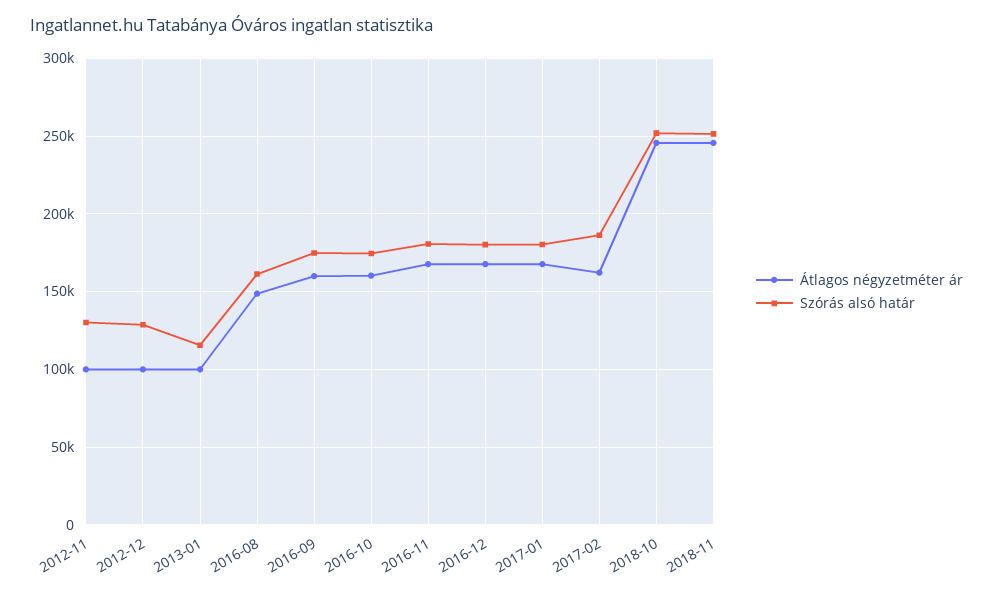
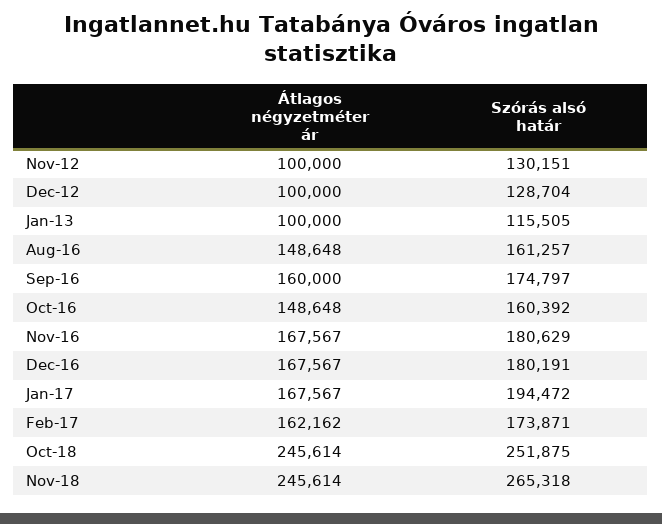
  {
    "Átlagos négyzetméter ár": {
      "2012-11": 100000,
      "2012-12": 100000,
      "2013-01": 100000,
      "2016-08": 148648,
      "2016-09": 160000,
-     "2016-10": 160000,
+     "2016-10": 148648,
      "2016-11": 167567,
      "2016-12": 167567,
      "2017-01": 167567,
      "2017-02": 162162,
      "2018-10": 245614,
      "2018-11": 245614
    },
    "Szórás alsó határ": {
      "2012-11": 130151,
      "2012-12": 128704,
      "2013-01": 115505,
      "2016-08": 161257,
      "2016-09": 174797,
-     "2016-10": 175000,
+     "2016-10": 160392,
      "2016-11": 180629,
      "2016-12": 180191,
-     "2017-01": 180000,
+     "2017-01": 194472,
-     "2017-02": 185000,
+     "2017-02": 173871,
      "2018-10": 251875,
-     "2018-11": 250000
+     "2018-11": 265318
    }
  }

